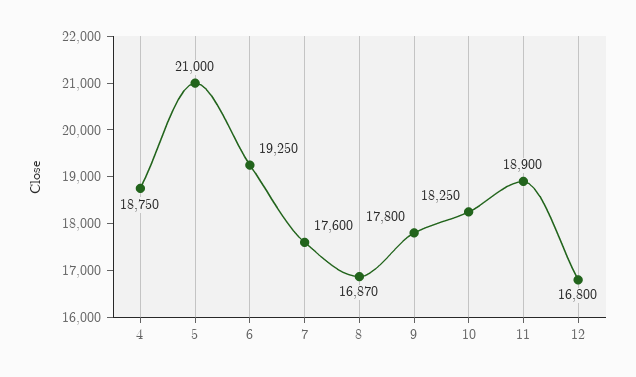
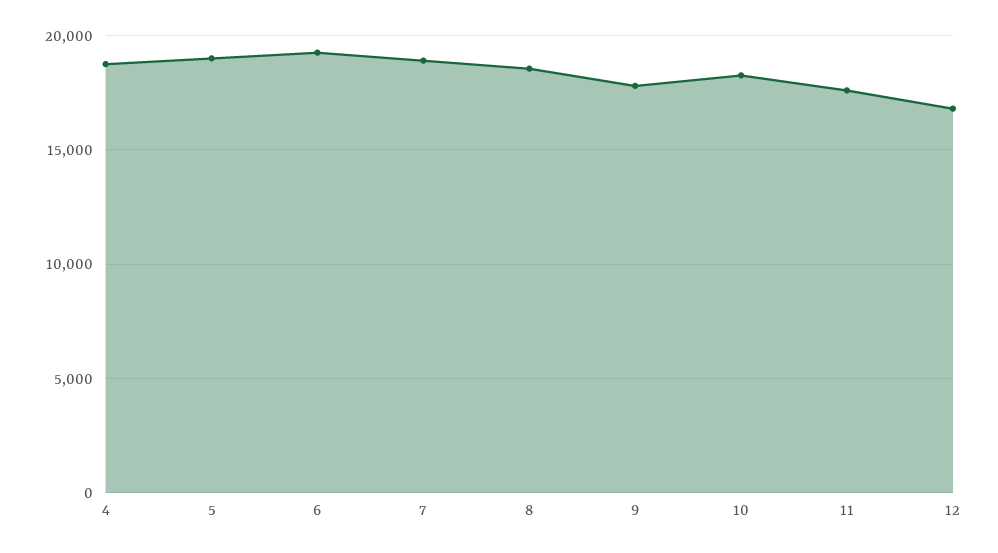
  {
    "4": 18750,
-   "5": 21000,
+   "5": 19000,
    "6": 19250,
-   "7": 17600,
+   "7": 19000,
-   "8": 16870,
+   "8": 18500,
    "9": 17800,
    "10": 18250,
-   "11": 18900,
+   "11": 17500,
    "12": 16800
  }

